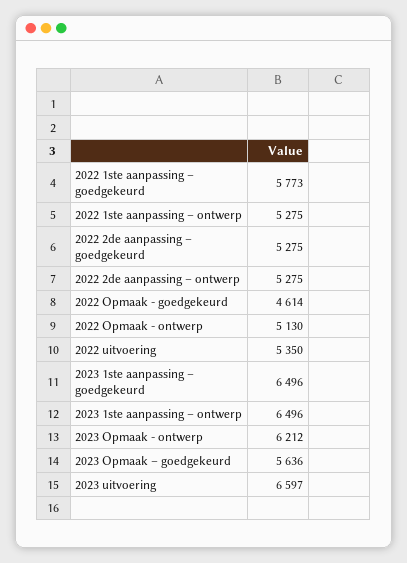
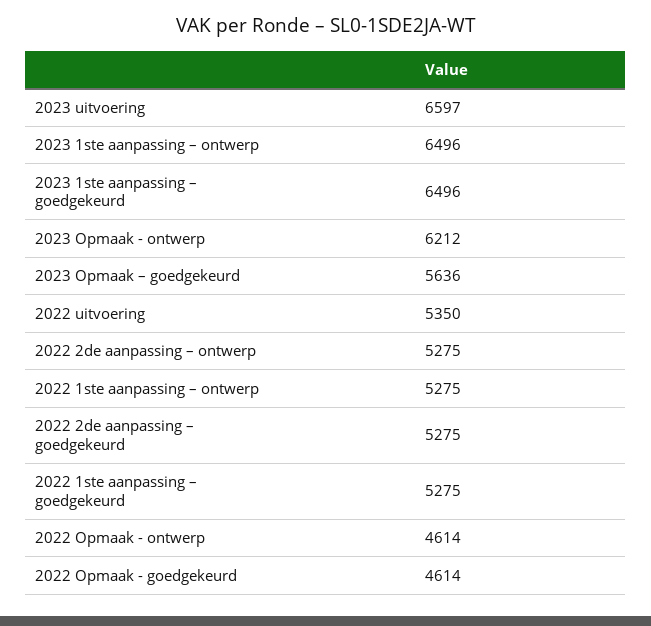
  {
-   "2022 1ste aanpassing – goedgekeurd": 5773,
+   "2022 1ste aanpassing – goedgekeurd": 5275,
    "2022 1ste aanpassing – ontwerp": 5275,
    "2022 2de aanpassing – goedgekeurd": 5275,
    "2022 2de aanpassing – ontwerp": 5275,
    "2022 Opmaak - goedgekeurd": 4614,
-   "2022 Opmaak - ontwerp": 5130,
+   "2022 Opmaak - ontwerp": 4614,
    "2022 uitvoering": 5350,
    "2023 1ste aanpassing – goedgekeurd": 6496,
    "2023 1ste aanpassing – ontwerp": 6496,
    "2023 Opmaak - ontwerp": 6212,
    "2023 Opmaak – goedgekeurd": 5636,
    "2023 uitvoering": 6597
  }

